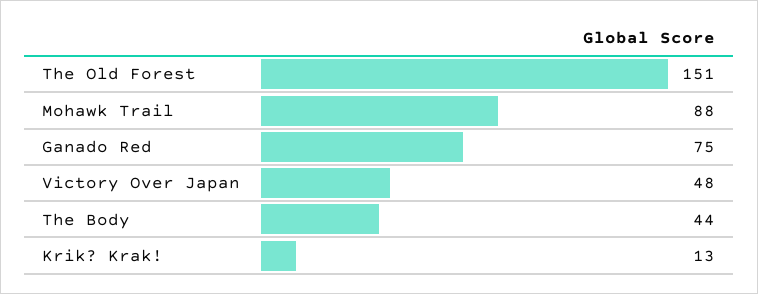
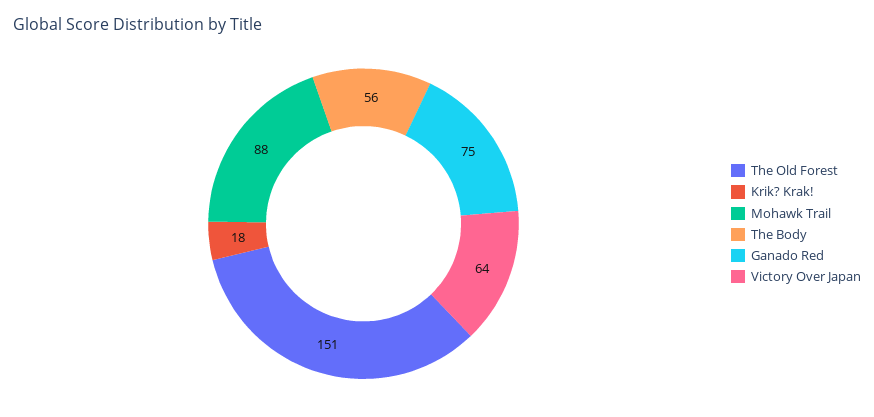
  {
    "The Old Forest": 151,
    "Mohawk Trail": 88,
    "Ganado Red": 75,
-   "Victory Over Japan": 48,
+   "Victory Over Japan": 64,
-   "The Body": 44,
+   "The Body": 56,
-   "Krik? Krak!": 13
+   "Krik? Krak!": 18
  }

